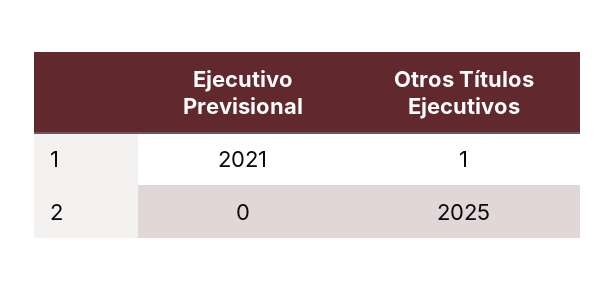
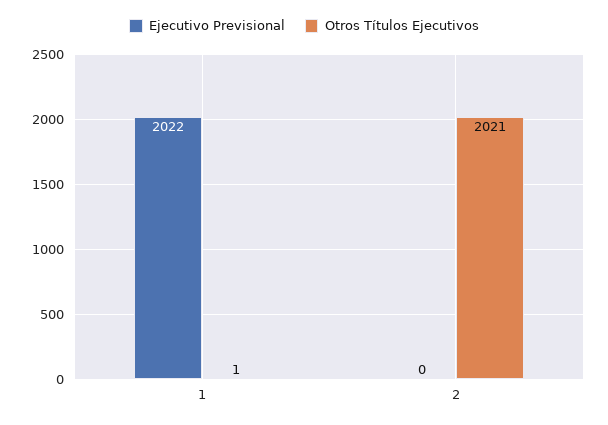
  {
    "Ejecutivo Previsional": {
-     "1": 2021,
+     "1": 2022,
      "2": 0
    },
    "Otros Títulos Ejecutivos": {
      "1": 1,
-     "2": 2025
+     "2": 2021
    }
  }

